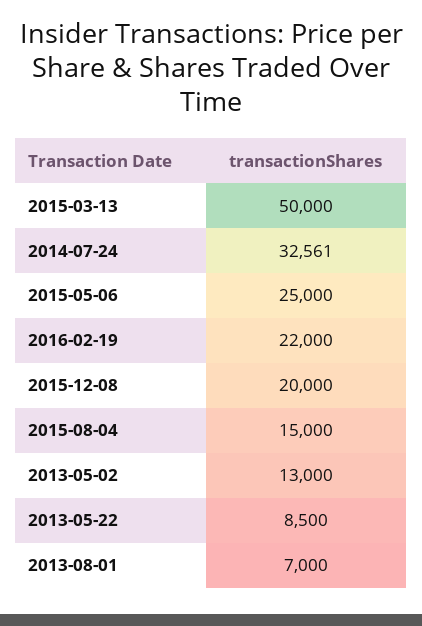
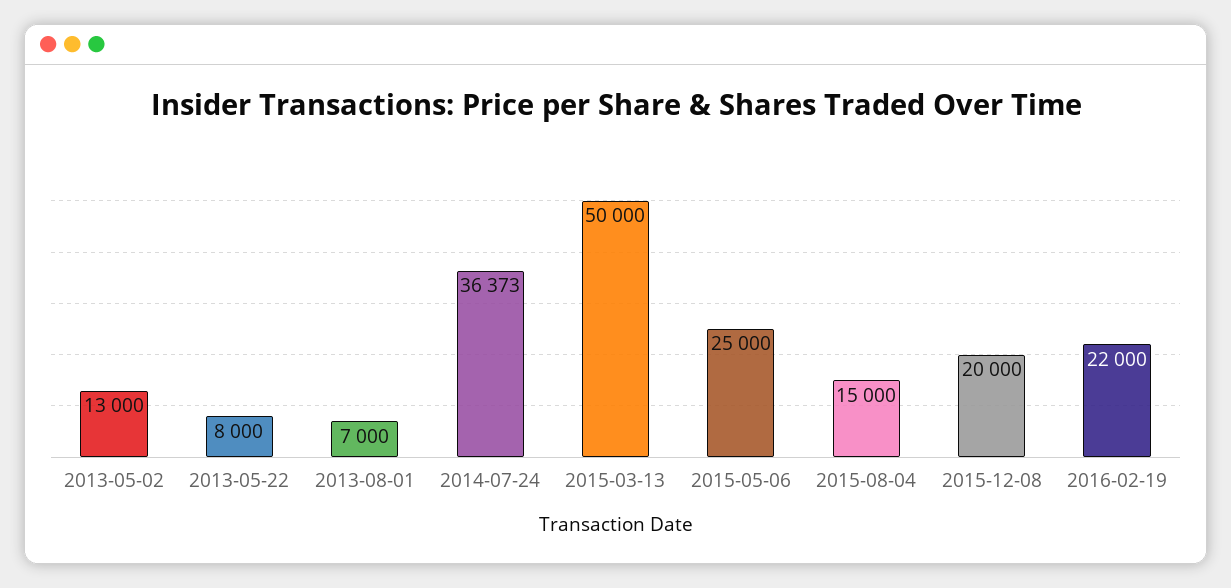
  {
    "2015-03-13": 50000,
-   "2014-07-24": 32561,
+   "2014-07-24": 36373,
    "2015-05-06": 25000,
    "2016-02-19": 22000,
    "2015-12-08": 20000,
    "2015-08-04": 15000,
    "2013-05-02": 13000,
-   "2013-05-22": 8500,
+   "2013-05-22": 8000,
    "2013-08-01": 7000
  }

